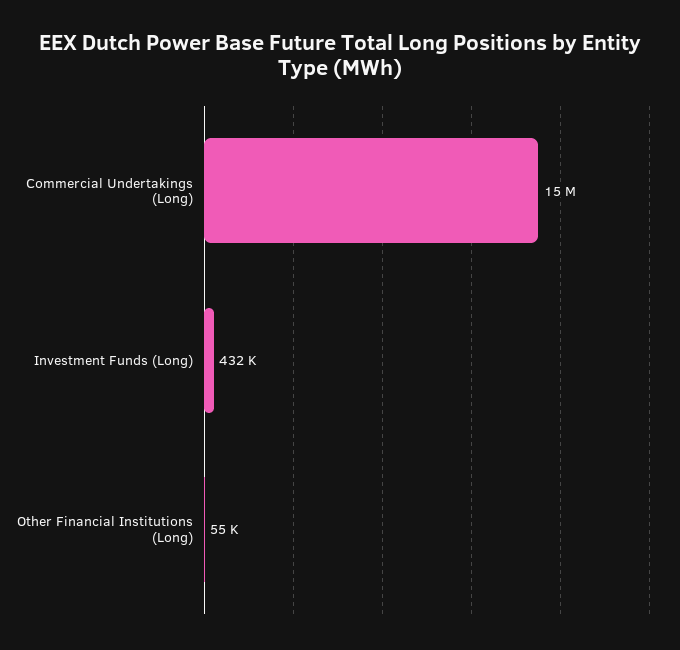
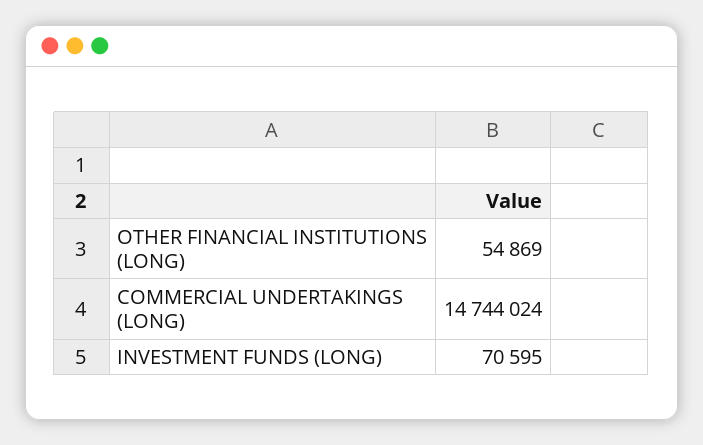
  {
    "Commercial Undertakings (Long)": 14744024,
-   "Investment Funds (Long)": 432000,
+   "Investment Funds (Long)": 70595,
    "Other Financial Institutions (Long)": 54869
  }

